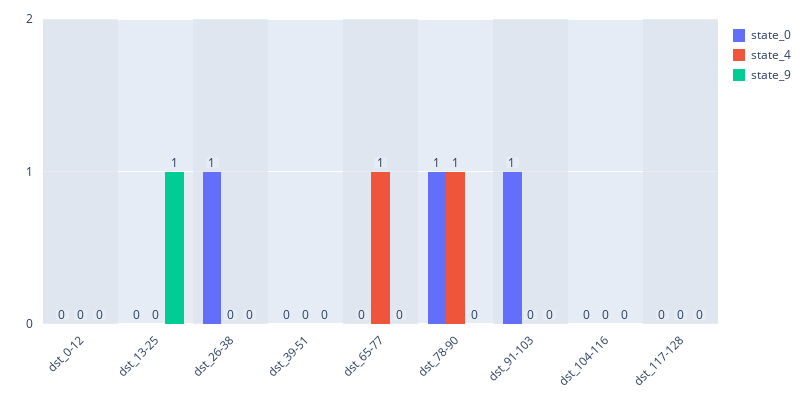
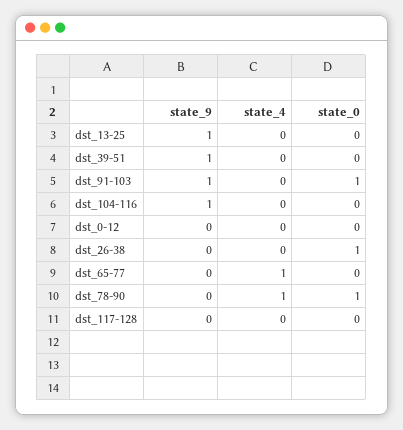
  {
    "state_0": {
      "dst_0-12": 0,
      "dst_13-25": 0,
      "dst_26-38": 1,
      "dst_39-51": 0,
      "dst_65-77": 0,
      "dst_78-90": 1,
      "dst_91-103": 1,
      "dst_104-116": 0,
      "dst_117-128": 0
    },
    "state_4": {
      "dst_0-12": 0,
      "dst_13-25": 0,
      "dst_26-38": 0,
      "dst_39-51": 0,
      "dst_65-77": 1,
      "dst_78-90": 1,
      "dst_91-103": 0,
      "dst_104-116": 0,
      "dst_117-128": 0
    },
    "state_9": {
      "dst_0-12": 0,
      "dst_13-25": 1,
      "dst_26-38": 0,
-     "dst_39-51": 0,
+     "dst_39-51": 1,
      "dst_65-77": 0,
      "dst_78-90": 0,
-     "dst_91-103": 0,
+     "dst_91-103": 1,
-     "dst_104-116": 0,
+     "dst_104-116": 1,
      "dst_117-128": 0
    }
  }

